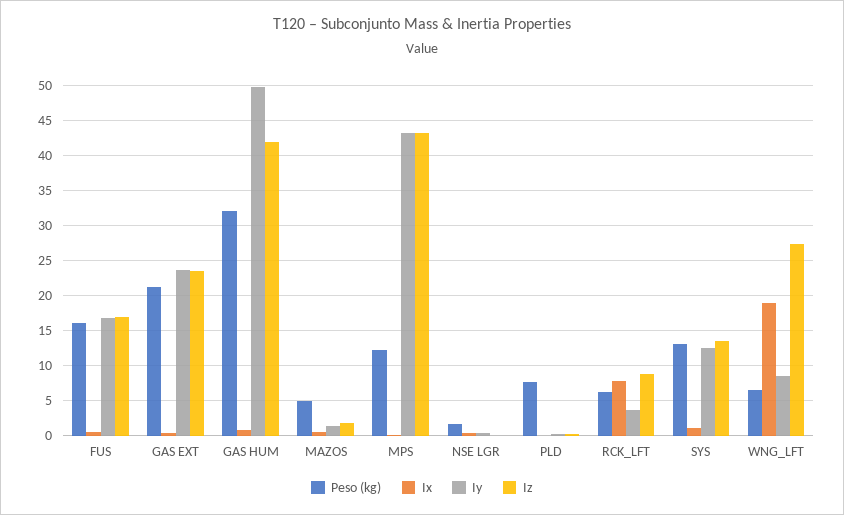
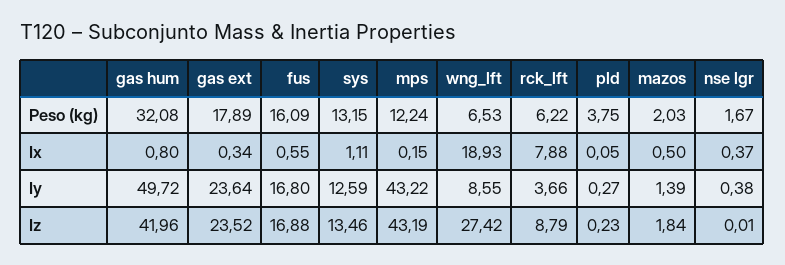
  {
    "Peso (kg)": {
      "FUS": 16.09,
-     "GAS EXT": 21,
+     "GAS EXT": 17.89,
      "GAS HUM": 32.08,
-     "MAZOS": 5,
+     "MAZOS": 2.03,
      "MPS": 12.24,
      "NSE LGR": 1.67,
-     "PLD": 8,
+     "PLD": 3.75,
      "RCK_LFT": 6.22,
      "SYS": 13.15,
      "WNG_LFT": 6.53
    },
    "Ix": {
      "FUS": 0.55,
      "GAS EXT": 0.34,
      "GAS HUM": 0.8,
      "MAZOS": 0.5,
      "MPS": 0.15,
      "NSE LGR": 0.37,
      "PLD": 0.05,
      "RCK_LFT": 7.88,
      "SYS": 1.11,
      "WNG_LFT": 18.93
    },
    "Iy": {
      "FUS": 16.8,
      "GAS EXT": 23.64,
      "GAS HUM": 49.72,
      "MAZOS": 1.39,
      "MPS": 43.22,
      "NSE LGR": 0.38,
      "PLD": 0.27,
      "RCK_LFT": 3.66,
      "SYS": 12.59,
      "WNG_LFT": 8.55
    },
    "Iz": {
      "FUS": 16.88,
      "GAS EXT": 23.52,
      "GAS HUM": 41.96,
      "MAZOS": 1.84,
      "MPS": 43.19,
      "NSE LGR": 0.01,
      "PLD": 0.23,
      "RCK_LFT": 8.79,
      "SYS": 13.46,
      "WNG_LFT": 27.42
    }
  }

